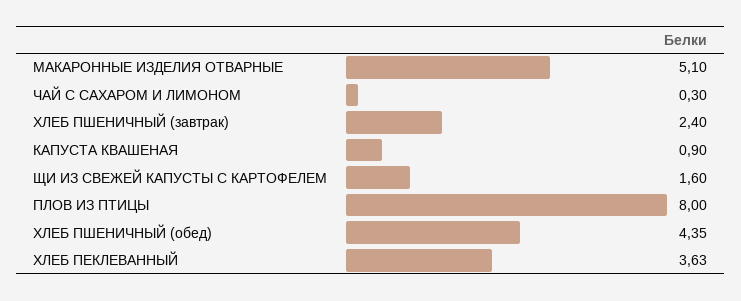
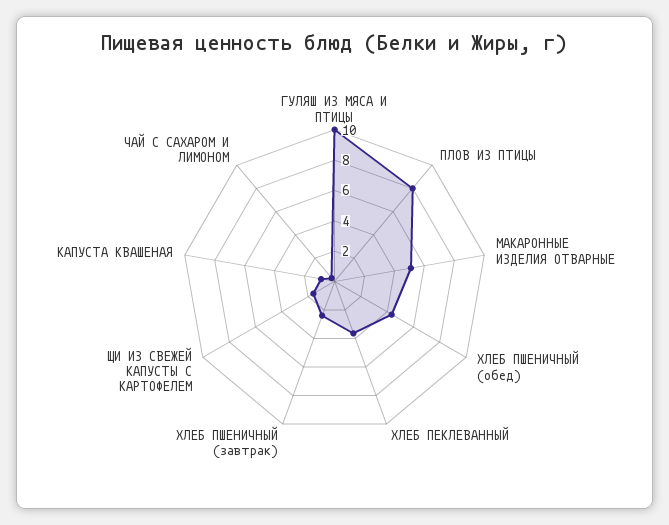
  {
    "МАКАРОННЫЕ ИЗДЕЛИЯ ОТВАРНЫЕ": 5.1,
    "ЧАЙ С САХАРОМ И ЛИМОНОМ": 0.3,
    "ХЛЕБ ПШЕНИЧНЫЙ (завтрак)": 2.4,
    "КАПУСТА КВАШЕНАЯ": 0.9,
    "ЩИ ИЗ СВЕЖЕЙ КАПУСТЫ С КАРТОФЕЛЕМ": 1.6,
    "ПЛОВ ИЗ ПТИЦЫ": 8,
    "ХЛЕБ ПШЕНИЧНЫЙ (обед)": 4.35,
-   "ХЛЕБ ПЕКЛЕВАННЫЙ": 3.63
+   "ХЛЕБ ПЕКЛЕВАННЫЙ": 3.63,
+   "ГУЛЯШ ИЗ МЯСА И ПТИЦЫ": 10
  }

